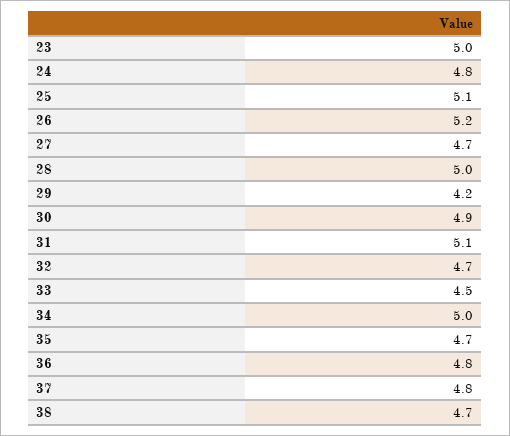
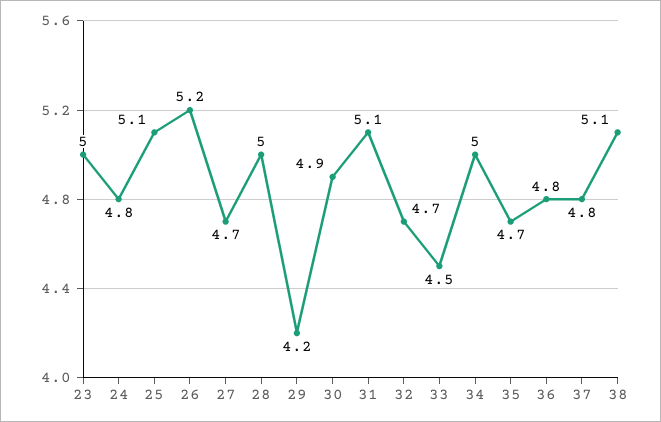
  {
    "23": 5,
    "24": 4.8,
    "25": 5.1,
    "26": 5.2,
    "27": 4.7,
    "28": 5,
    "29": 4.2,
    "30": 4.9,
    "31": 5.1,
    "32": 4.7,
    "33": 4.5,
    "34": 5,
    "35": 4.7,
    "36": 4.8,
    "37": 4.8,
-   "38": 4.7
+   "38": 5.1
  }

